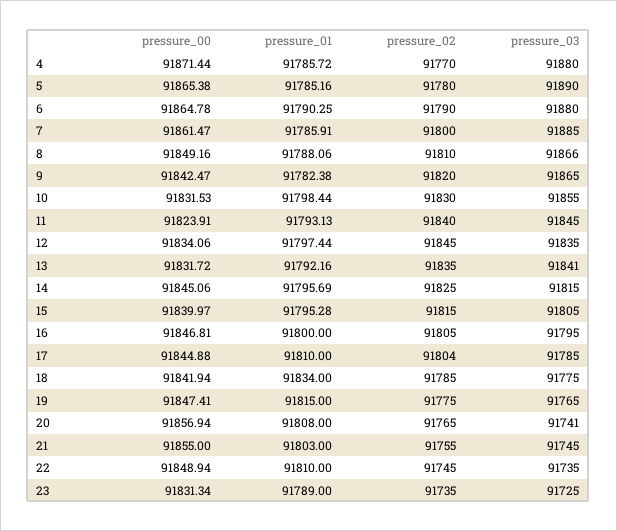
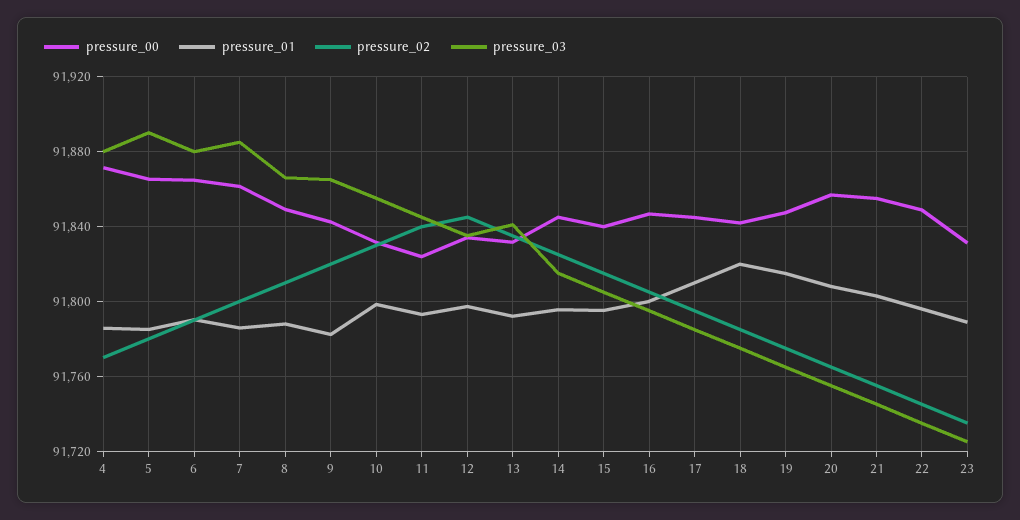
  {
    "pressure_00": {
      "4": 91871.44,
      "5": 91865.38,
      "6": 91864.78,
      "7": 91861.47,
      "8": 91849.16,
      "9": 91842.47,
      "10": 91831.53,
      "11": 91823.91,
      "12": 91834.06,
      "13": 91831.72,
      "14": 91845.06,
      "15": 91839.97,
      "16": 91846.81,
      "17": 91844.88,
      "18": 91841.94,
      "19": 91847.41,
      "20": 91856.94,
      "21": 91855,
      "22": 91848.94,
      "23": 91831.34
    },
    "pressure_01": {
      "4": 91785.72,
      "5": 91785.16,
      "6": 91790.25,
      "7": 91785.91,
      "8": 91788.06,
      "9": 91782.38,
      "10": 91798.44,
      "11": 91793.13,
      "12": 91797.44,
      "13": 91792.16,
      "14": 91795.69,
      "15": 91795.28,
      "16": 91800,
      "17": 91810,
-     "18": 91834,
+     "18": 91820,
      "19": 91815,
      "20": 91808,
      "21": 91803,
-     "22": 91810,
+     "22": 91795,
      "23": 91789
    },
    "pressure_02": {
      "4": 91770,
      "5": 91780,
      "6": 91790,
      "7": 91800,
      "8": 91810,
      "9": 91820,
      "10": 91830,
      "11": 91840,
      "12": 91845,
      "13": 91835,
      "14": 91825,
      "15": 91815,
      "16": 91805,
-     "17": 91804,
+     "17": 91795,
      "18": 91785,
      "19": 91775,
      "20": 91765,
      "21": 91755,
      "22": 91745,
      "23": 91735
    },
    "pressure_03": {
      "4": 91880,
      "5": 91890,
      "6": 91880,
      "7": 91885,
      "8": 91866,
      "9": 91865,
      "10": 91855,
      "11": 91845,
      "12": 91835,
      "13": 91841,
      "14": 91815,
      "15": 91805,
      "16": 91795,
      "17": 91785,
      "18": 91775,
      "19": 91765,
-     "20": 91741,
+     "20": 91755,
      "21": 91745,
      "22": 91735,
      "23": 91725
    }
  }

